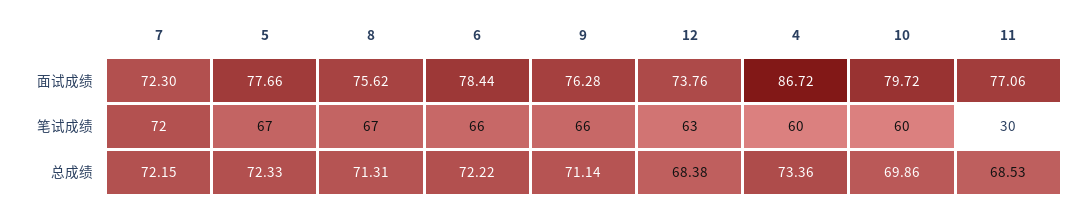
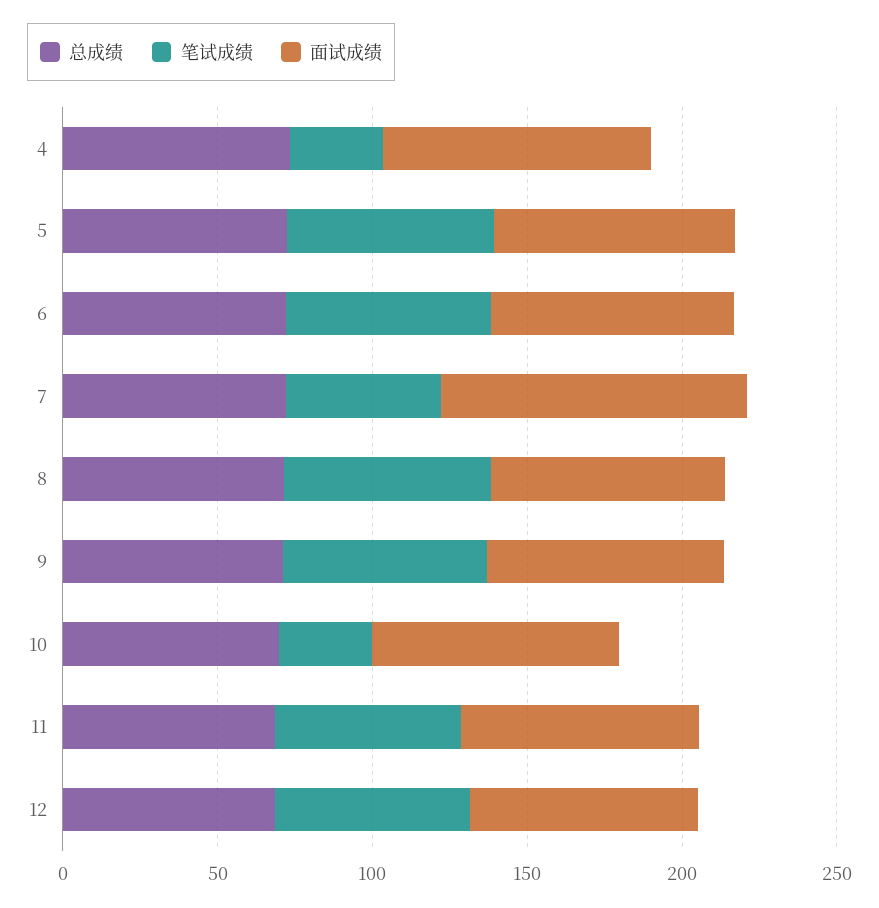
  {
    "面试成绩": {
-     "7": 72.3,
+     "7": 100,
      "5": 77.66,
      "8": 75.62,
      "6": 78.44,
      "9": 76.28,
      "12": 73.76,
      "4": 86.72,
      "10": 79.72,
      "11": 77.06
    },
    "笔试成绩": {
-     "7": 72,
+     "7": 50,
      "5": 67,
      "8": 67,
      "6": 66,
      "9": 66,
      "12": 63,
-     "4": 60,
+     "4": 30,
-     "10": 60,
+     "10": 30,
-     "11": 30
+     "11": 60
    },
    "总成绩": {
      "7": 72.15,
      "5": 72.33,
      "8": 71.31,
      "6": 72.22,
      "9": 71.14,
      "12": 68.38,
      "4": 73.36,
      "10": 69.86,
      "11": 68.53
    }
  }

